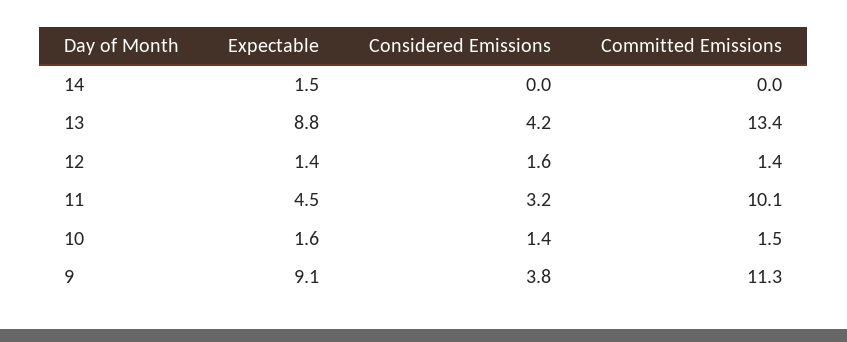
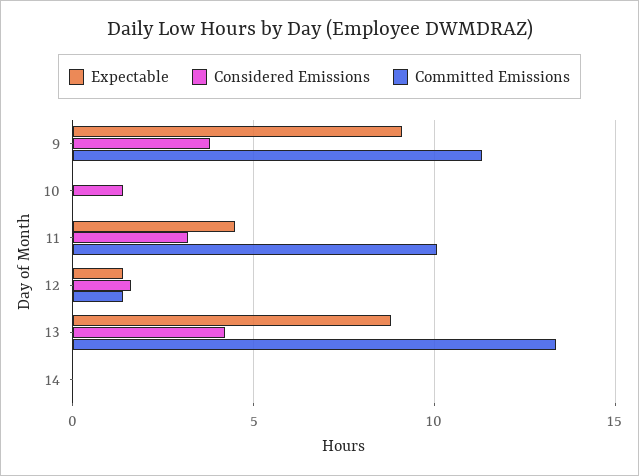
  {
    "Expectable": {
-     "14": 1.5,
+     "14": 0,
      "13": 8.8,
      "12": 1.4,
      "11": 4.5,
-     "10": 1.6,
+     "10": 0,
      "9": 9.1
    },
    "Considered Emissions": {
      "14": 0,
      "13": 4.2,
      "12": 1.6,
      "11": 3.2,
      "10": 1.4,
      "9": 3.8
    },
    "Committed Emissions": {
      "14": 0,
      "13": 13.4,
      "12": 1.4,
      "11": 10.1,
-     "10": 1.5,
+     "10": 0,
      "9": 11.3
    }
  }

